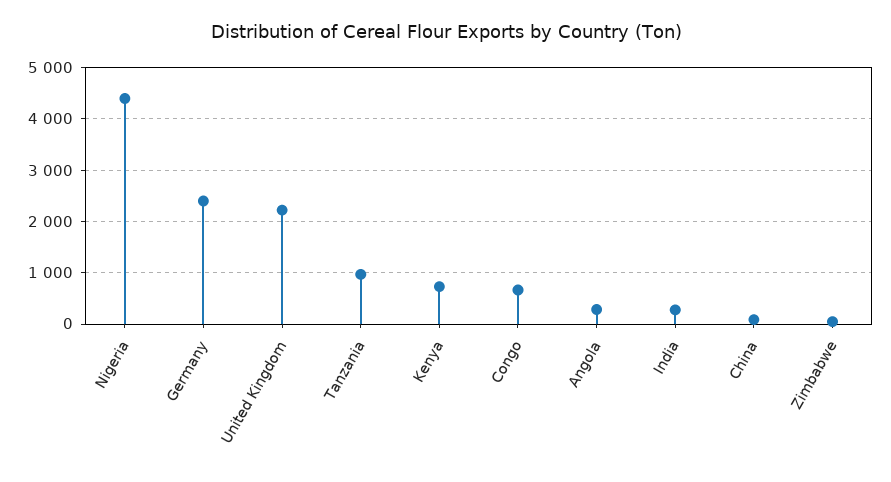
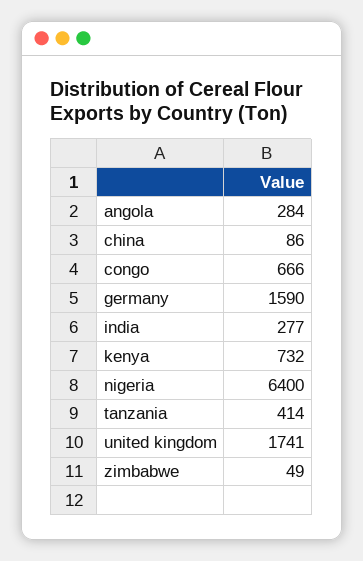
  {
-   "Nigeria": 4400,
+   "Nigeria": 6400,
-   "Germany": 2400,
+   "Germany": 1590,
-   "United Kingdom": 2200,
+   "United Kingdom": 1741,
-   "Tanzania": 1000,
+   "Tanzania": 414,
    "Kenya": 732,
    "Congo": 666,
    "Angola": 284,
    "India": 277,
    "China": 86,
    "Zimbabwe": 49
  }

